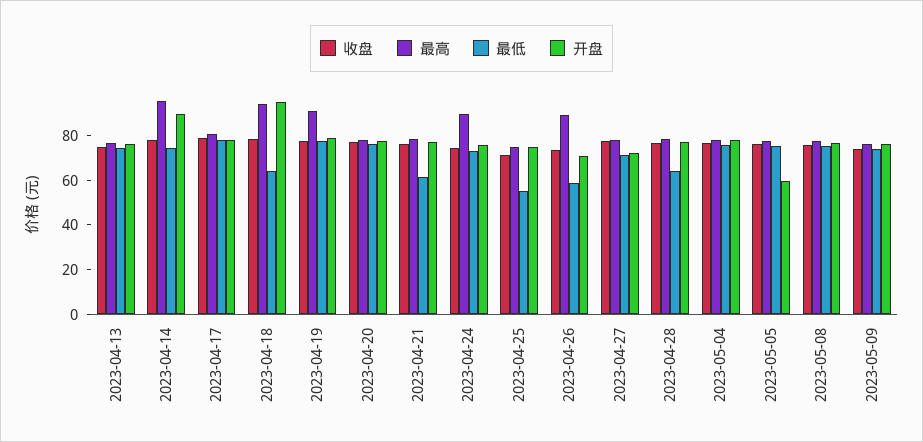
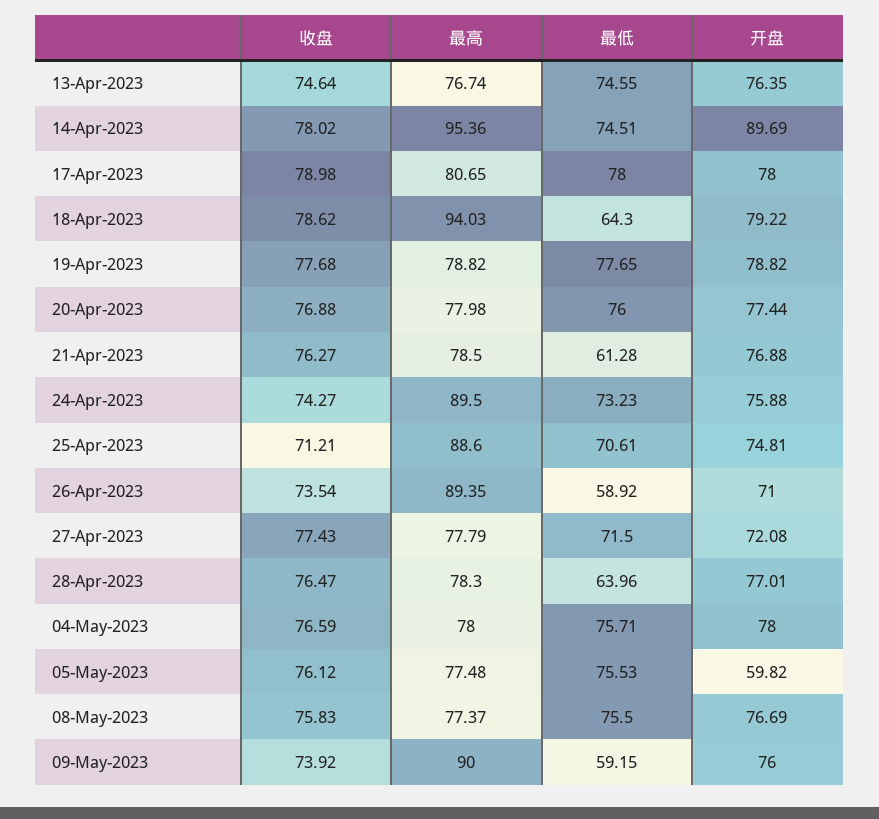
  {
    "收盘": {
      "2023-04-13": 74.64,
      "2023-04-14": 78.02,
      "2023-04-17": 78.98,
      "2023-04-18": 78.62,
      "2023-04-19": 77.68,
      "2023-04-20": 76.88,
      "2023-04-21": 76.27,
      "2023-04-24": 74.27,
      "2023-04-25": 71.21,
      "2023-04-26": 73.54,
      "2023-04-27": 77.43,
      "2023-04-28": 76.47,
      "2023-05-04": 76.59,
      "2023-05-05": 76.12,
      "2023-05-08": 75.83,
      "2023-05-09": 73.92
    },
    "最高": {
      "2023-04-13": 76.74,
      "2023-04-14": 95.36,
      "2023-04-17": 80.65,
      "2023-04-18": 94.03,
-     "2023-04-19": 90,
+     "2023-04-19": 78.82,
      "2023-04-20": 77.98,
      "2023-04-21": 78.5,
      "2023-04-24": 89.5,
-     "2023-04-25": 75,
+     "2023-04-25": 88.6,
      "2023-04-26": 89.35,
      "2023-04-27": 77.79,
      "2023-04-28": 78.3,
      "2023-05-04": 78,
      "2023-05-05": 77.48,
      "2023-05-08": 77.37,
-     "2023-05-09": 75
+     "2023-05-09": 90
    },
    "最低": {
      "2023-04-13": 74.55,
      "2023-04-14": 74.51,
      "2023-04-17": 78,
      "2023-04-18": 64.3,
      "2023-04-19": 77.65,
      "2023-04-20": 76,
      "2023-04-21": 61.28,
      "2023-04-24": 73.23,
-     "2023-04-25": 55,
+     "2023-04-25": 70.61,
      "2023-04-26": 58.92,
      "2023-04-27": 71.5,
      "2023-04-28": 63.96,
      "2023-05-04": 75.71,
      "2023-05-05": 75.53,
      "2023-05-08": 75.5,
-     "2023-05-09": 75
+     "2023-05-09": 59.15
    },
    "开盘": {
      "2023-04-13": 76.35,
      "2023-04-14": 89.69,
      "2023-04-17": 78,
-     "2023-04-18": 95,
+     "2023-04-18": 79.22,
      "2023-04-19": 78.82,
      "2023-04-20": 77.44,
      "2023-04-21": 76.88,
      "2023-04-24": 75.88,
      "2023-04-25": 74.81,
      "2023-04-26": 71,
      "2023-04-27": 72.08,
      "2023-04-28": 77.01,
      "2023-05-04": 78,
      "2023-05-05": 59.82,
      "2023-05-08": 76.69,
      "2023-05-09": 76
    }
  }

